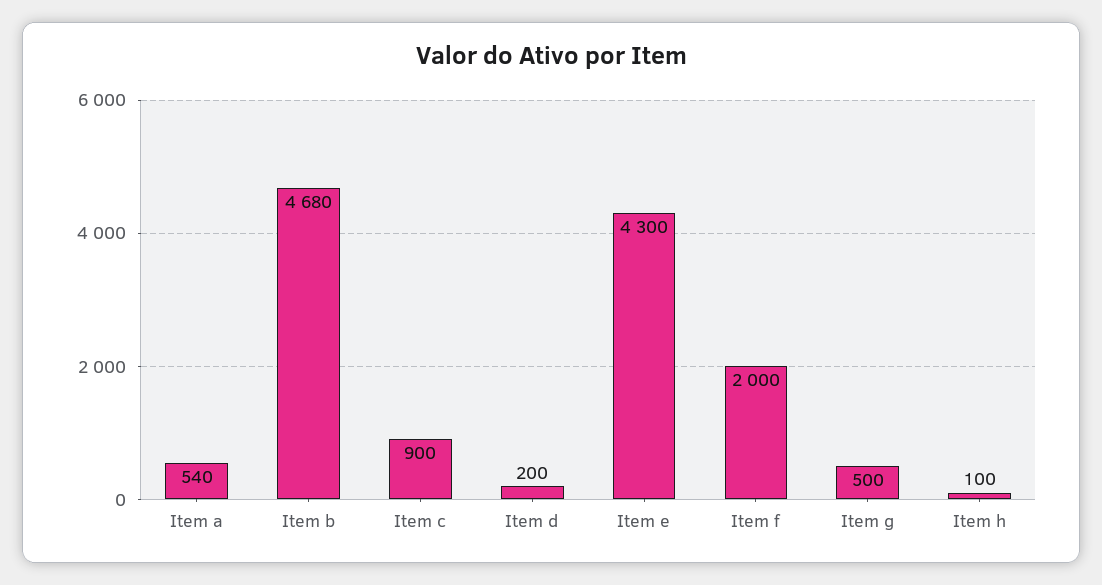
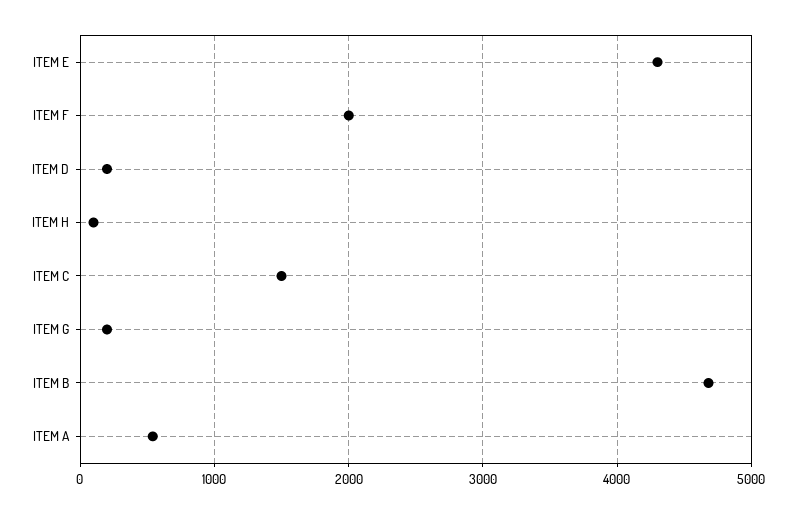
  {
    "Item a": 540,
    "Item b": 4680,
-   "Item c": 900,
+   "Item c": 1500,
    "Item d": 200,
    "Item e": 4300,
    "Item f": 2000,
-   "Item g": 500,
+   "Item g": 200,
    "Item h": 100
  }

